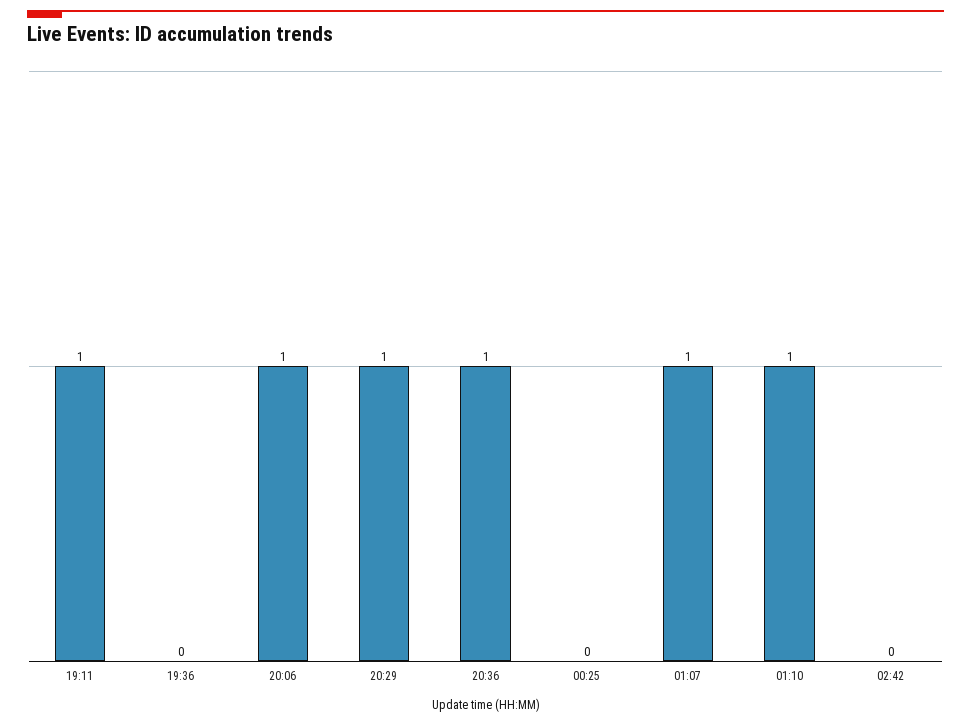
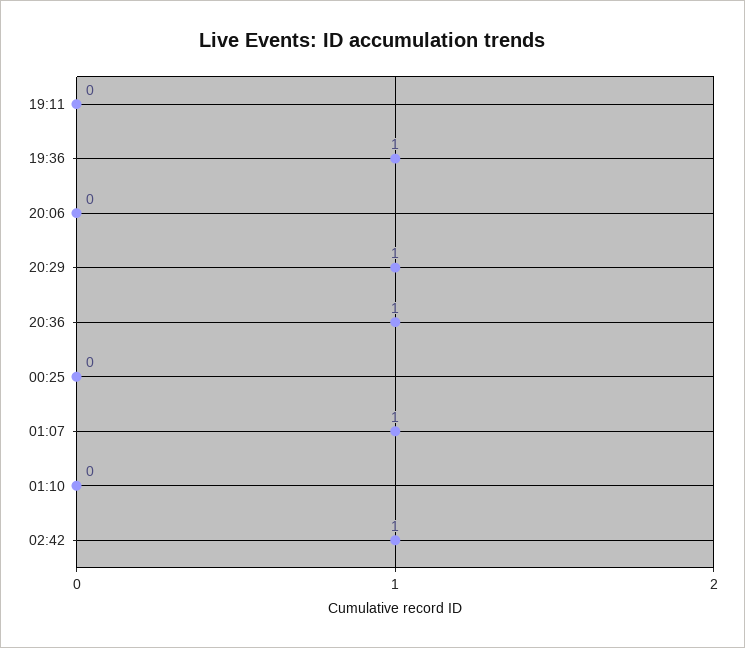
  {
-   "19:11": 1,
+   "19:11": 0,
-   "19:36": 0,
+   "19:36": 1,
-   "20:06": 1,
+   "20:06": 0,
    "20:29": 1,
    "20:36": 1,
    "00:25": 0,
    "01:07": 1,
-   "01:10": 1,
+   "01:10": 0,
-   "02:42": 0
+   "02:42": 1
  }

